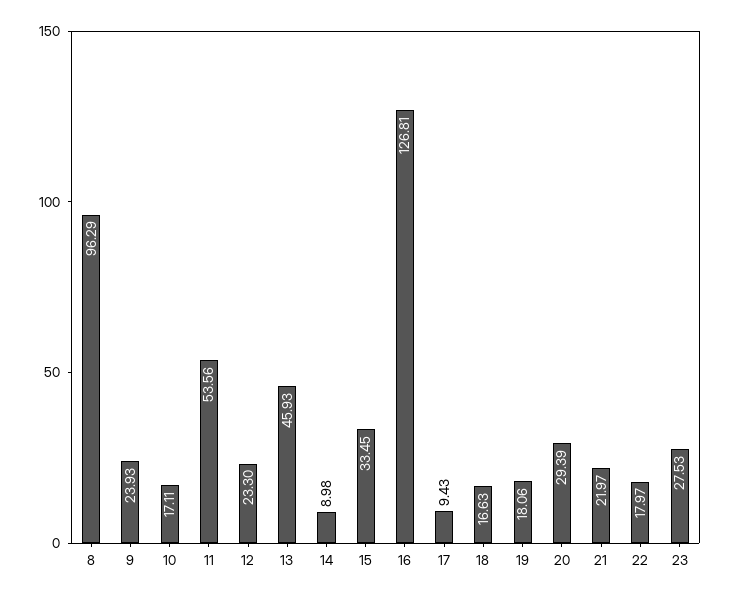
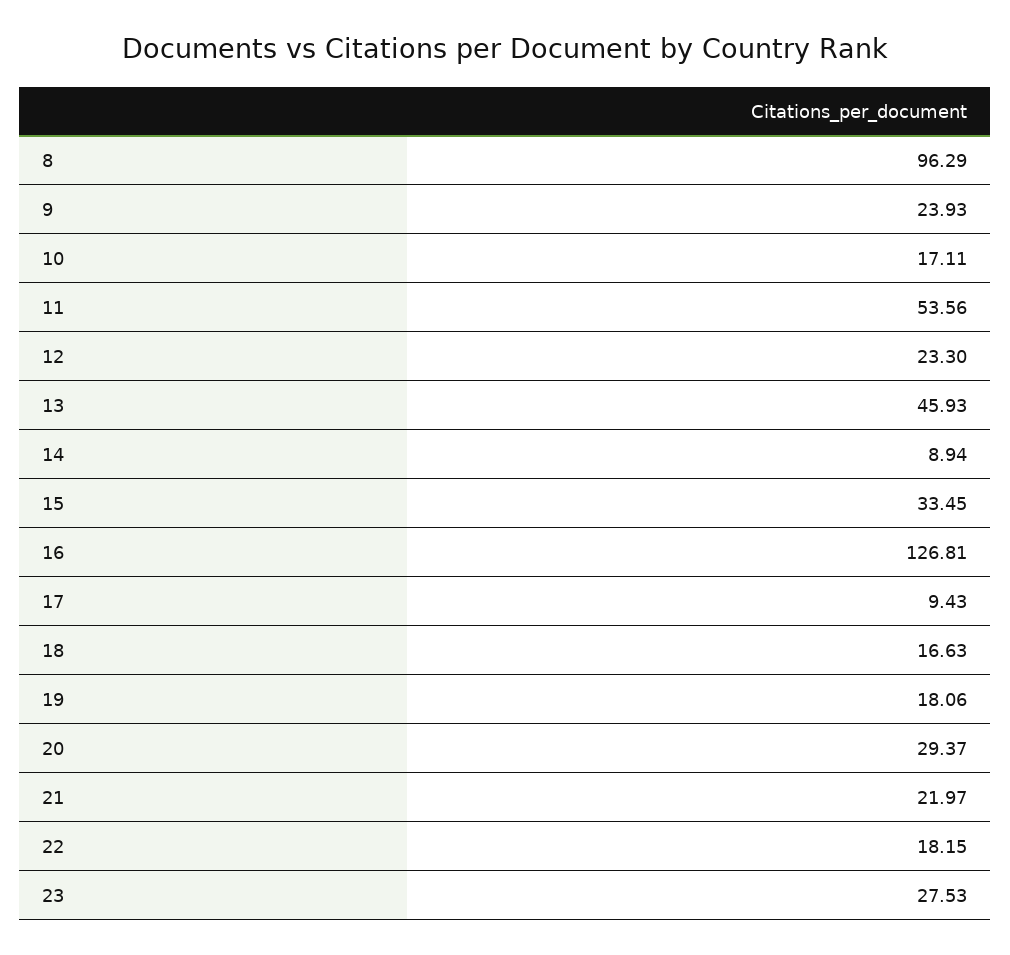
  {
    "8": 96.29,
    "9": 23.93,
    "10": 17.11,
    "11": 53.56,
    "12": 23.3,
    "13": 45.93,
-   "14": 8.98,
+   "14": 8.94,
    "15": 33.45,
    "16": 126.81,
    "17": 9.43,
    "18": 16.63,
    "19": 18.06,
-   "20": 29.39,
+   "20": 29.37,
    "21": 21.97,
-   "22": 17.97,
+   "22": 18.15,
    "23": 27.53
  }

